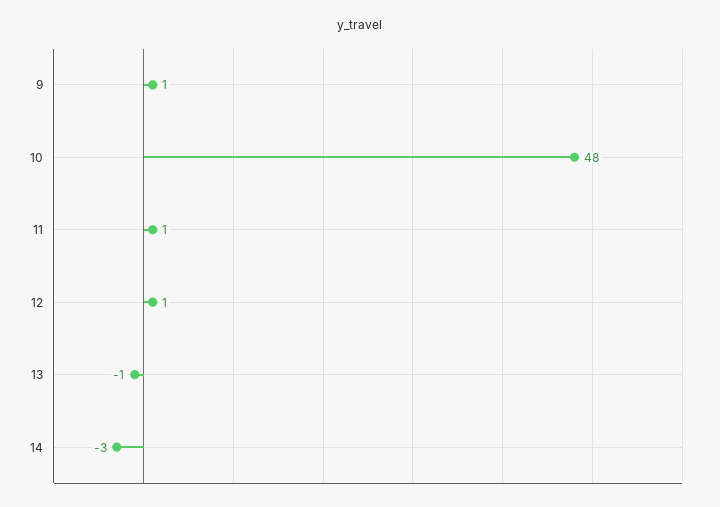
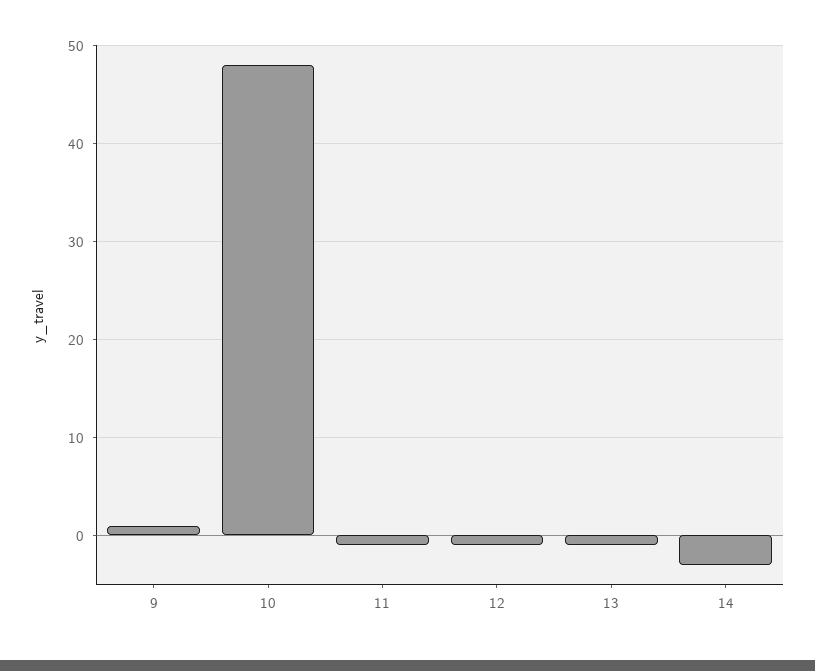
  {
    "9": 1,
    "10": 48,
-   "11": 1,
+   "11": -1,
-   "12": 1,
+   "12": -1,
    "13": -1,
    "14": -3
  }

